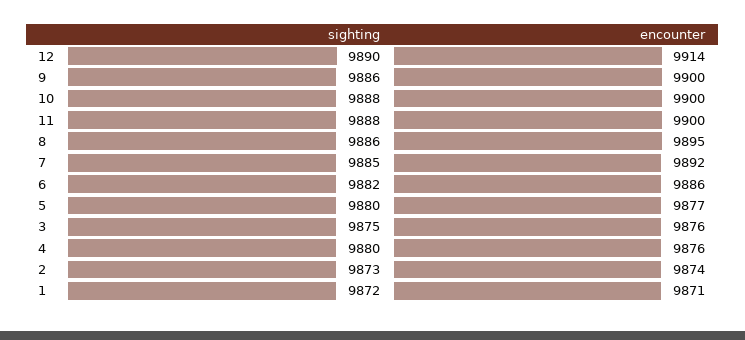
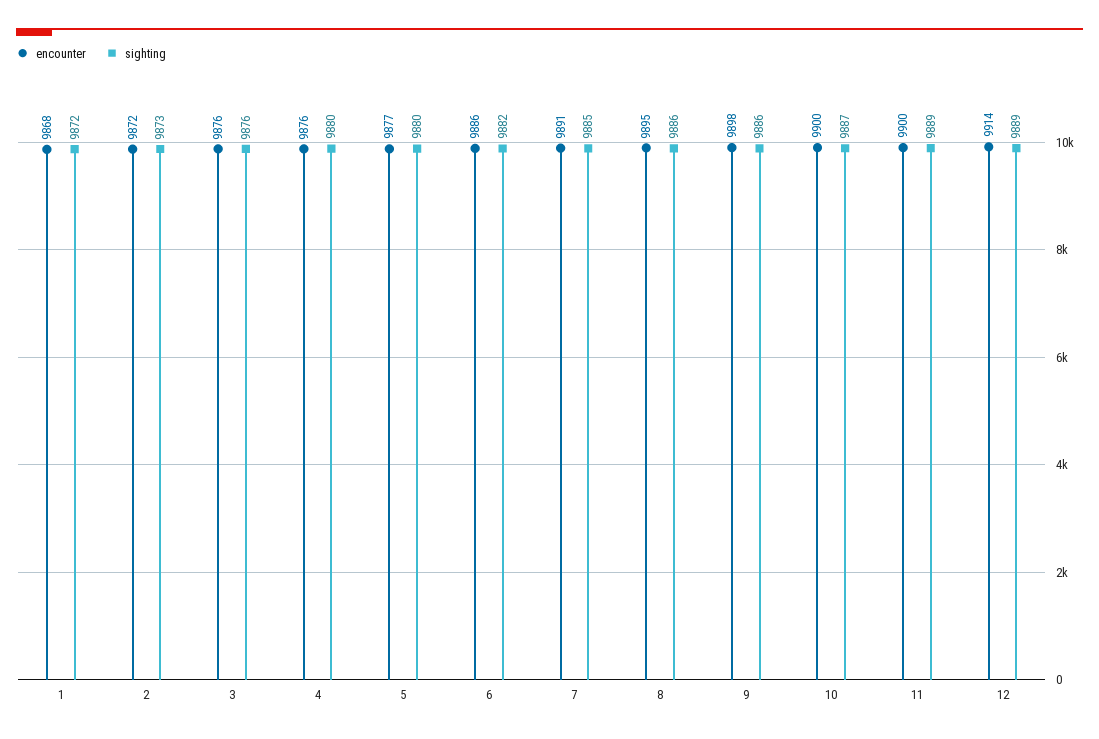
  {
    "sighting": {
-     "12": 9890,
+     "12": 9889,
      "9": 9886,
-     "10": 9888,
+     "10": 9887,
-     "11": 9888,
+     "11": 9889,
      "8": 9886,
      "7": 9885,
      "6": 9882,
      "5": 9880,
-     "3": 9875,
+     "3": 9876,
      "4": 9880,
      "2": 9873,
      "1": 9872
    },
    "encounter": {
      "12": 9914,
-     "9": 9900,
+     "9": 9898,
      "10": 9900,
      "11": 9900,
      "8": 9895,
-     "7": 9892,
+     "7": 9891,
      "6": 9886,
      "5": 9877,
      "3": 9876,
      "4": 9876,
-     "2": 9874,
+     "2": 9872,
-     "1": 9871
+     "1": 9868
    }
  }

